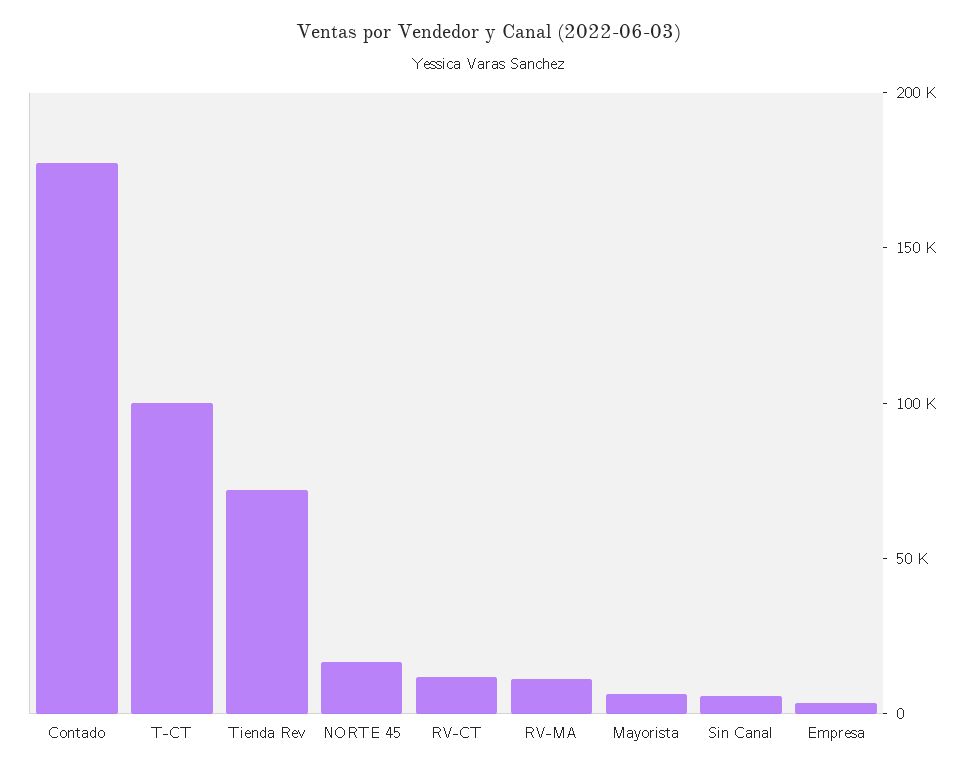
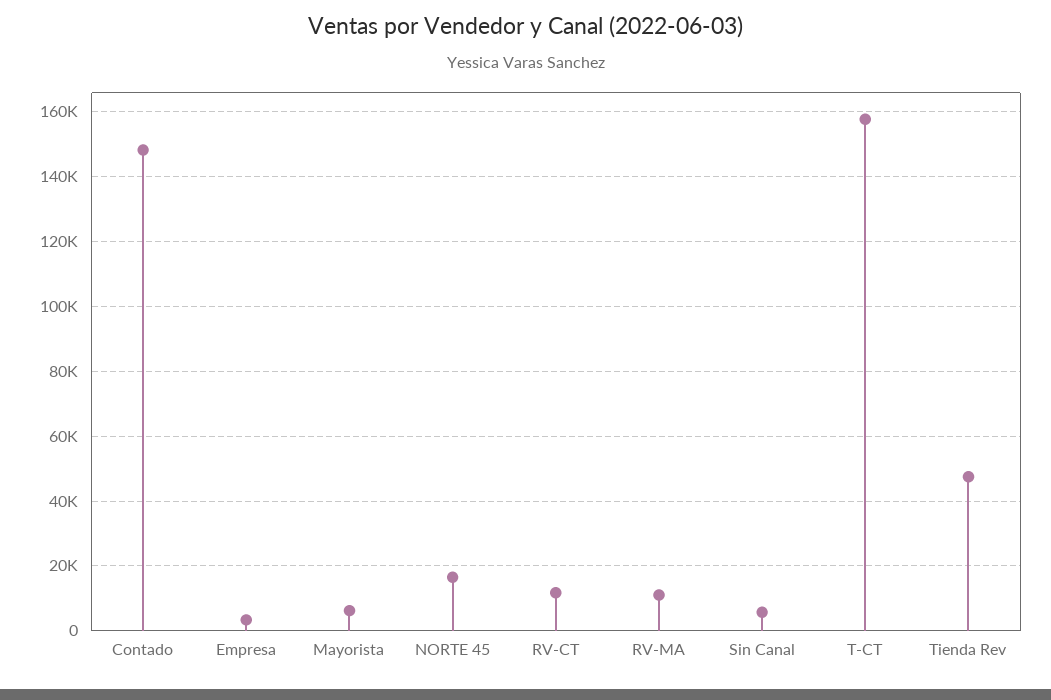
  {
-   "Contado": 180000,
+   "Contado": 148000,
-   "T-CT": 100000,
+   "T-CT": 158000,
-   "Tienda Rev": 70000,
+   "Tienda Rev": 48000,
    "NORTE 45": 16000,
    "RV-CT": 12000,
    "RV-MA": 12000,
    "Mayorista": 6000,
    "Sin Canal": 6000,
    "Empresa": 4000
  }

